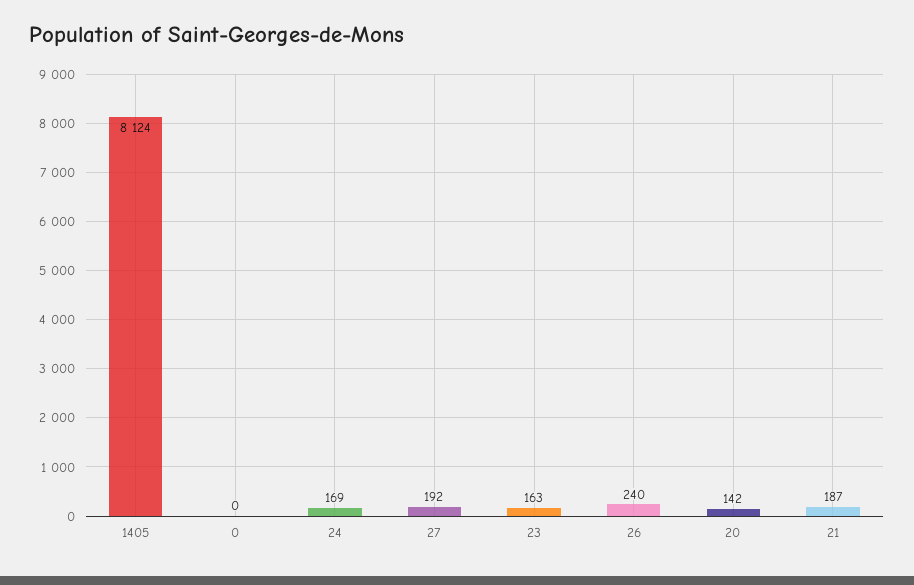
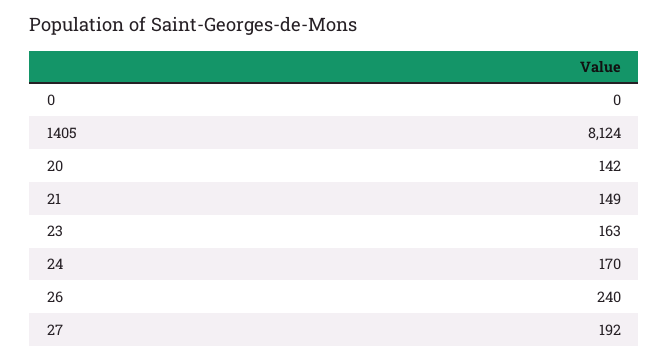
  {
    "1405": 8124,
    "0": 0,
-   "24": 169,
+   "24": 170,
    "27": 192,
    "23": 163,
    "26": 240,
    "20": 142,
-   "21": 187
+   "21": 149
  }

